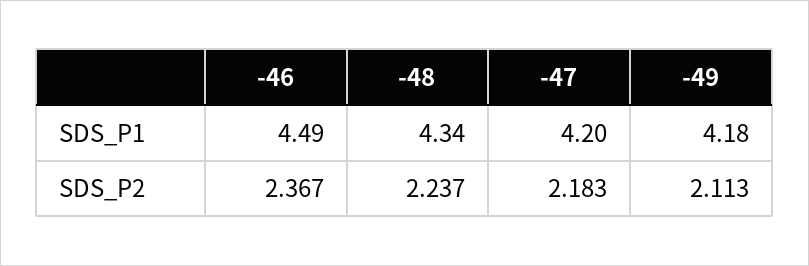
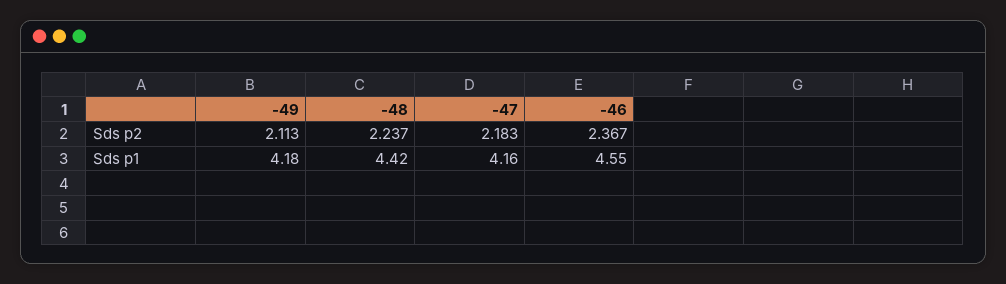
  {
    "-46": {
-     "SDS_P1": 4.49,
+     "SDS_P1": 4.55,
      "SDS_P2": 2.367
    },
    "-48": {
-     "SDS_P1": 4.34,
+     "SDS_P1": 4.42,
      "SDS_P2": 2.237
    },
    "-47": {
-     "SDS_P1": 4.2,
+     "SDS_P1": 4.16,
      "SDS_P2": 2.183
    },
    "-49": {
      "SDS_P1": 4.18,
      "SDS_P2": 2.113
    }
  }

